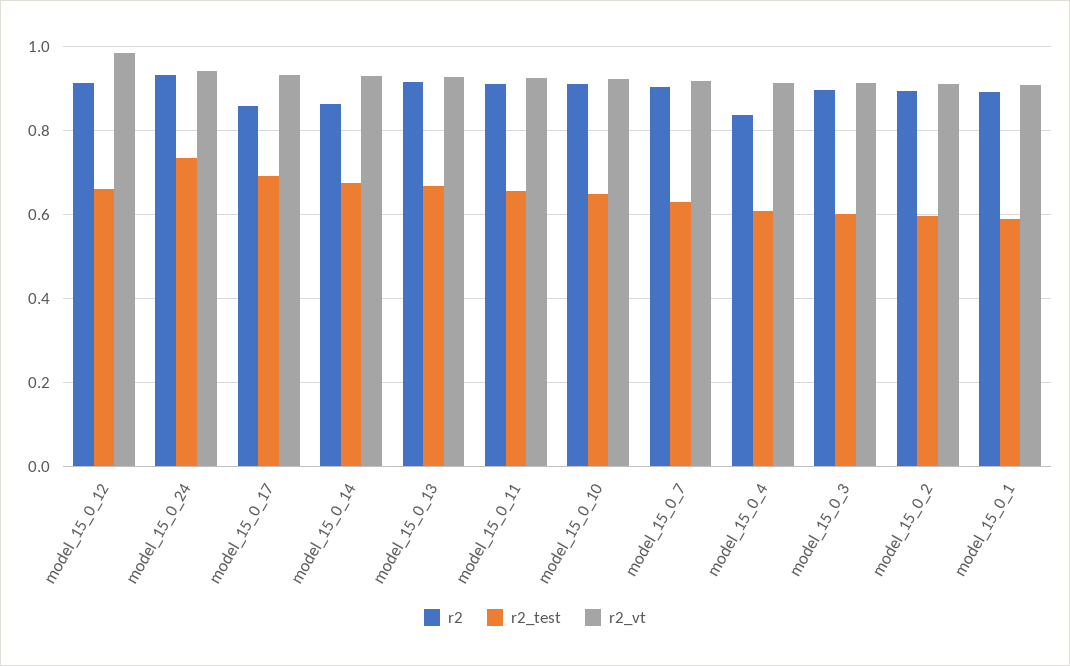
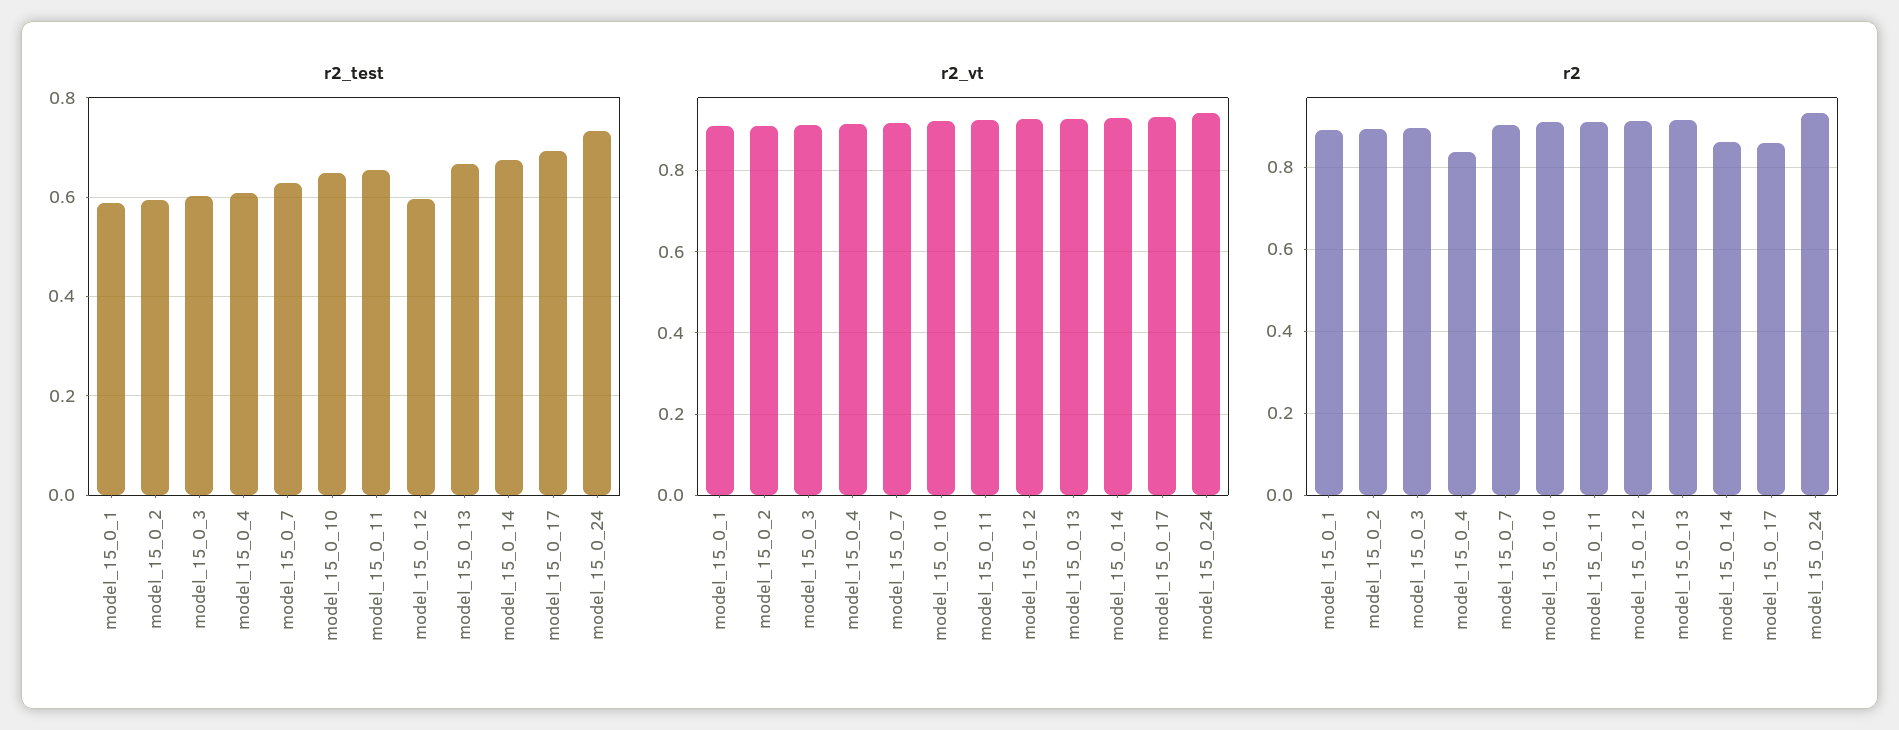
  {
    "r2": {
      "model_15_0_12": 0.92,
      "model_15_0_24": 0.94,
      "model_15_0_17": 0.86,
      "model_15_0_14": 0.86,
      "model_15_0_13": 0.92,
      "model_15_0_11": 0.92,
      "model_15_0_10": 0.9,
      "model_15_0_7": 0.9,
      "model_15_0_4": 0.84,
      "model_15_0_3": 0.9,
      "model_15_0_2": 0.9,
      "model_15_0_1": 0.9
    },
    "r2_test": {
-     "model_15_0_12": 0.66,
+     "model_15_0_12": 0.6,
      "model_15_0_24": 0.74,
      "model_15_0_17": 0.7,
      "model_15_0_14": 0.68,
      "model_15_0_13": 0.66,
      "model_15_0_11": 0.66,
      "model_15_0_10": 0.64,
      "model_15_0_7": 0.62,
      "model_15_0_4": 0.6,
      "model_15_0_3": 0.6,
      "model_15_0_2": 0.6,
      "model_15_0_1": 0.58
    },
    "r2_vt": {
-     "model_15_0_12": 0.98,
+     "model_15_0_12": 0.92,
      "model_15_0_24": 0.94,
      "model_15_0_17": 0.94,
      "model_15_0_14": 0.92,
      "model_15_0_13": 0.92,
      "model_15_0_11": 0.92,
      "model_15_0_10": 0.92,
      "model_15_0_7": 0.92,
      "model_15_0_4": 0.92,
      "model_15_0_3": 0.92,
      "model_15_0_2": 0.92,
      "model_15_0_1": 0.9
    }
  }

